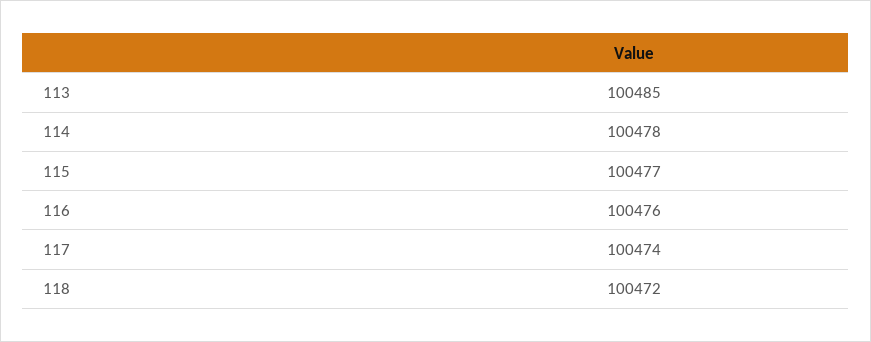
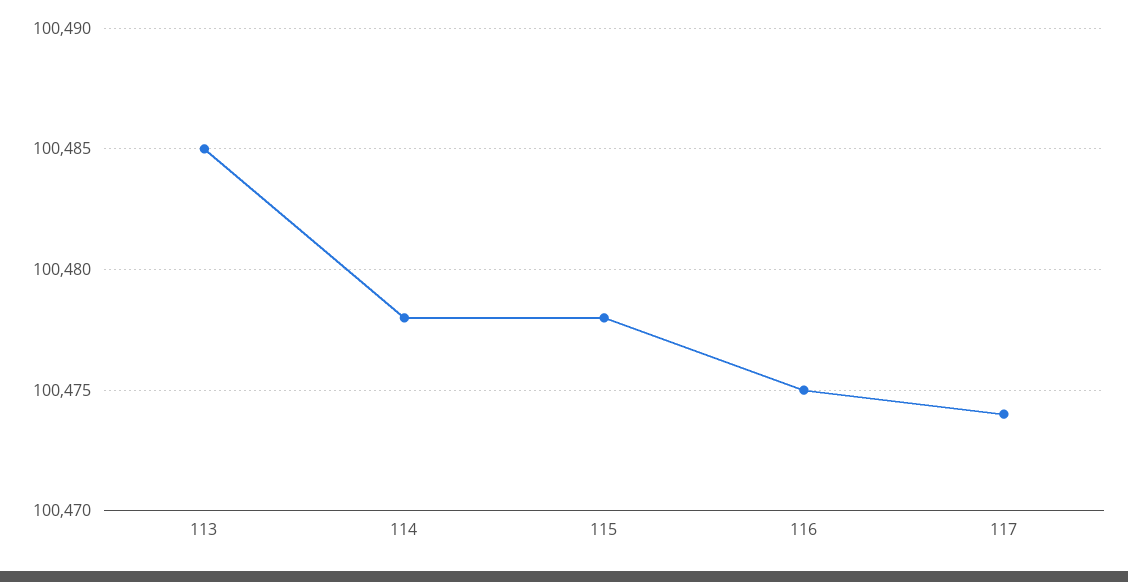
  {
    "113": 100485,
    "114": 100478,
-   "115": 100477,
+   "115": 100478,
-   "116": 100476,
+   "116": 100475,
-   "117": 100474,
+   "117": 100474
-   "118": 100472
  }

